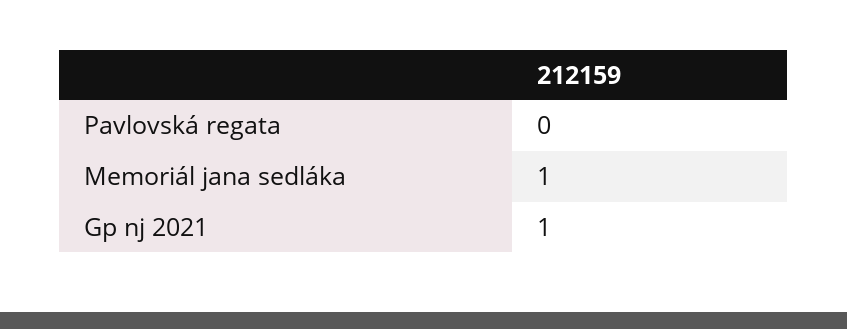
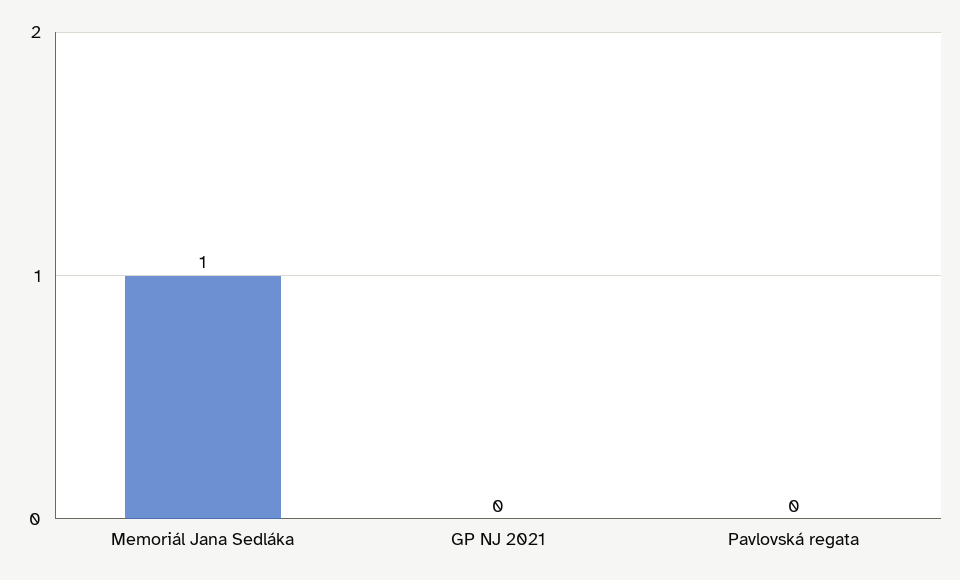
  {
    "Pavlovská regata": 0,
    "Memoriál jana sedláka": 1,
-   "Gp nj 2021": 1
+   "Gp nj 2021": 0
  }

